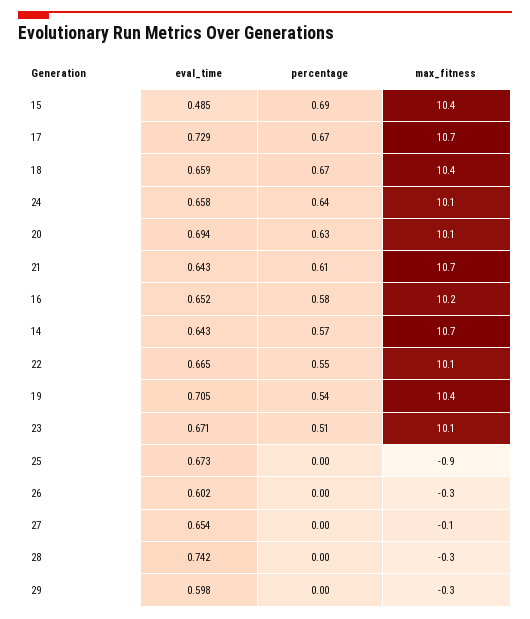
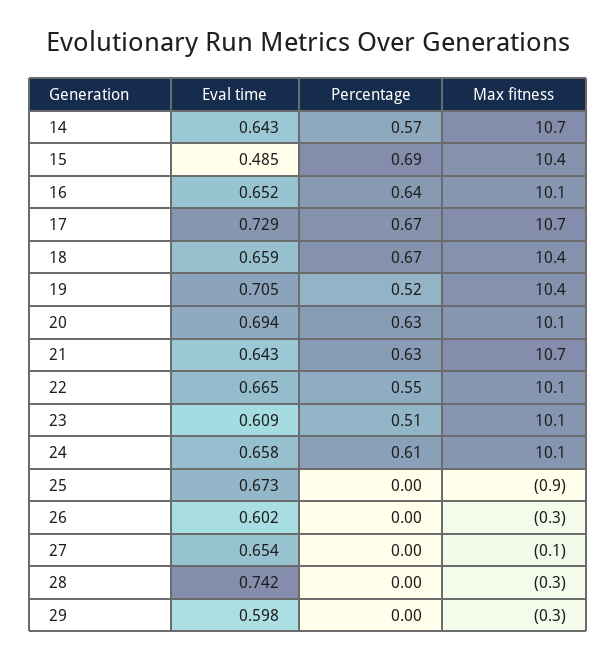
  {
    "eval_time": {
      "15": 0.485,
      "17": 0.729,
      "18": 0.659,
      "24": 0.658,
      "20": 0.694,
      "21": 0.643,
      "16": 0.652,
      "14": 0.643,
      "22": 0.665,
      "19": 0.705,
-     "23": 0.671,
+     "23": 0.609,
      "25": 0.673,
      "26": 0.602,
      "27": 0.654,
      "28": 0.742,
      "29": 0.598
    },
    "percentage": {
      "15": 0.69,
      "17": 0.67,
      "18": 0.67,
-     "24": 0.64,
+     "24": 0.61,
      "20": 0.63,
-     "21": 0.61,
+     "21": 0.63,
-     "16": 0.58,
+     "16": 0.64,
      "14": 0.57,
      "22": 0.55,
-     "19": 0.54,
+     "19": 0.52,
      "23": 0.51,
      "25": 0,
      "26": 0,
      "27": 0,
      "28": 0,
      "29": 0
    },
    "max_fitness": {
      "15": 10.4,
      "17": 10.7,
      "18": 10.4,
      "24": 10.1,
      "20": 10.1,
      "21": 10.7,
-     "16": 10.2,
+     "16": 10.1,
      "14": 10.7,
      "22": 10.1,
      "19": 10.4,
      "23": 10.1,
      "25": -0.9,
      "26": -0.3,
      "27": -0.1,
      "28": -0.3,
      "29": -0.3
    }
  }

